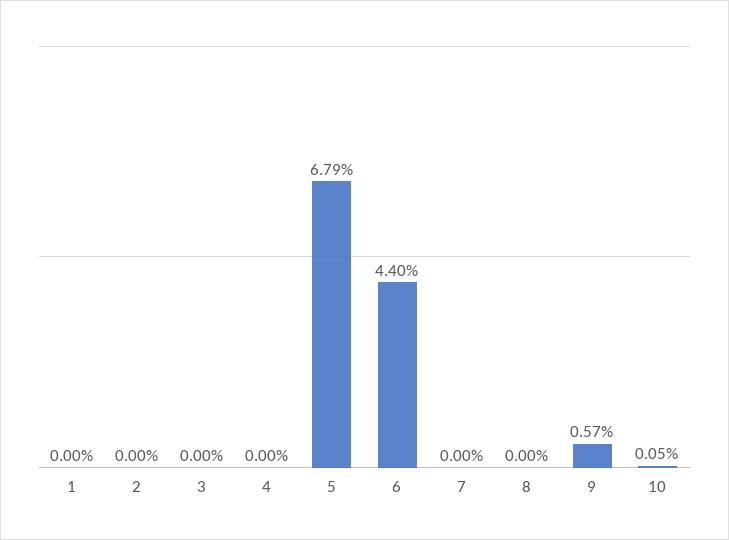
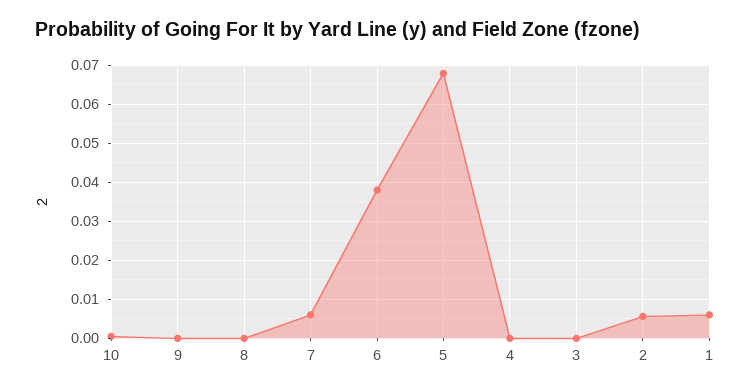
  {
-   "1": 0,
+   "1": 0.006,
-   "2": 0,
+   "2": 0.006,
    "3": 0,
    "4": 0,
    "5": 0.0679,
-   "6": 0.044,
+   "6": 0.038,
-   "7": 0,
+   "7": 0.006,
    "8": 0,
-   "9": 0.0057,
+   "9": 0,
    "10": 0.0005
  }

